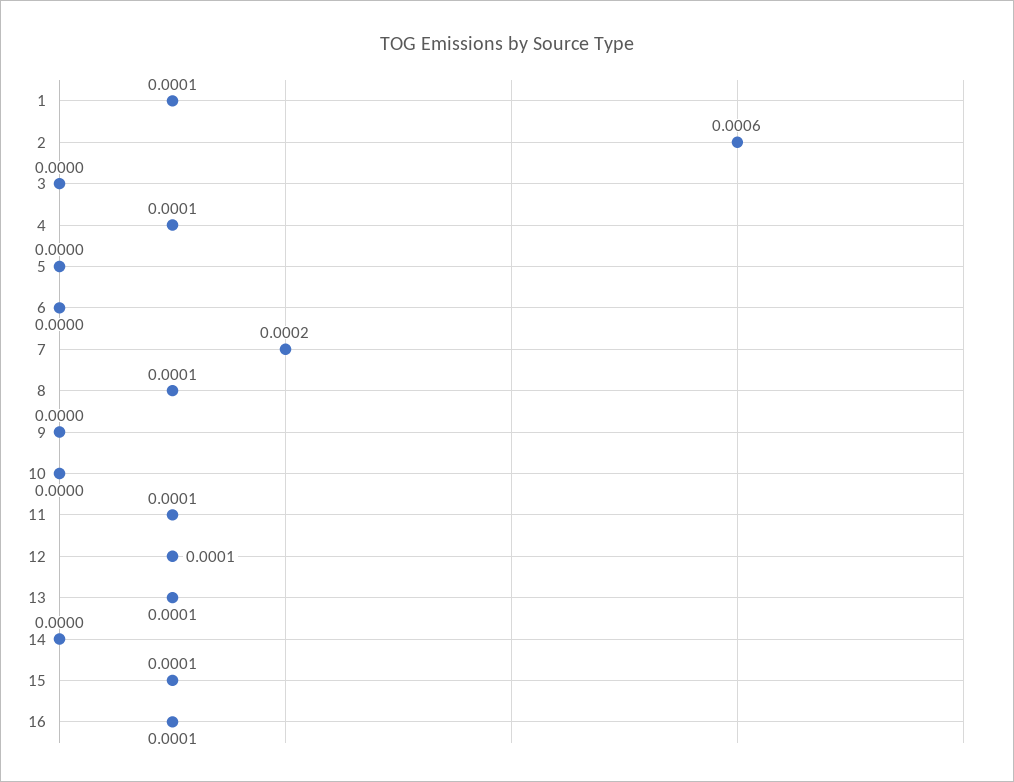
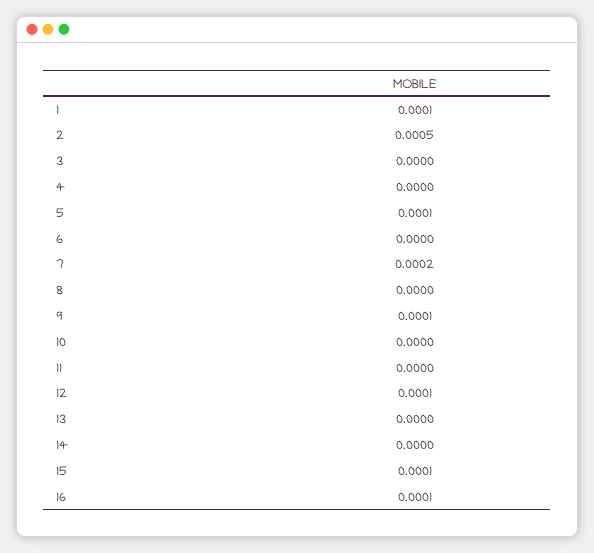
  {
    "1": 0.0001,
-   "2": 0.0006,
+   "2": 0.0005,
    "3": 0,
-   "4": 0.0001,
+   "4": 0,
-   "5": 0,
+   "5": 0.0001,
    "6": 0,
    "7": 0.0002,
-   "8": 0.0001,
+   "8": 0,
-   "9": 0,
+   "9": 0.0001,
    "10": 0,
-   "11": 0.0001,
+   "11": 0,
    "12": 0.0001,
-   "13": 0.0001,
+   "13": 0,
    "14": 0,
    "15": 0.0001,
    "16": 0.0001
  }

